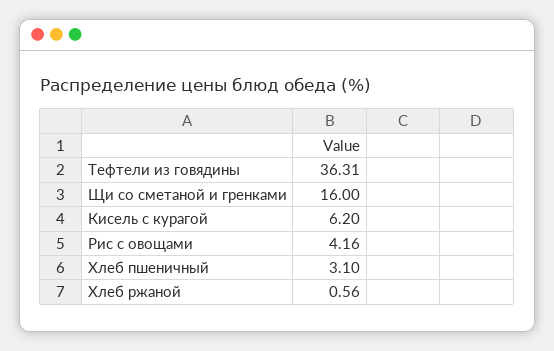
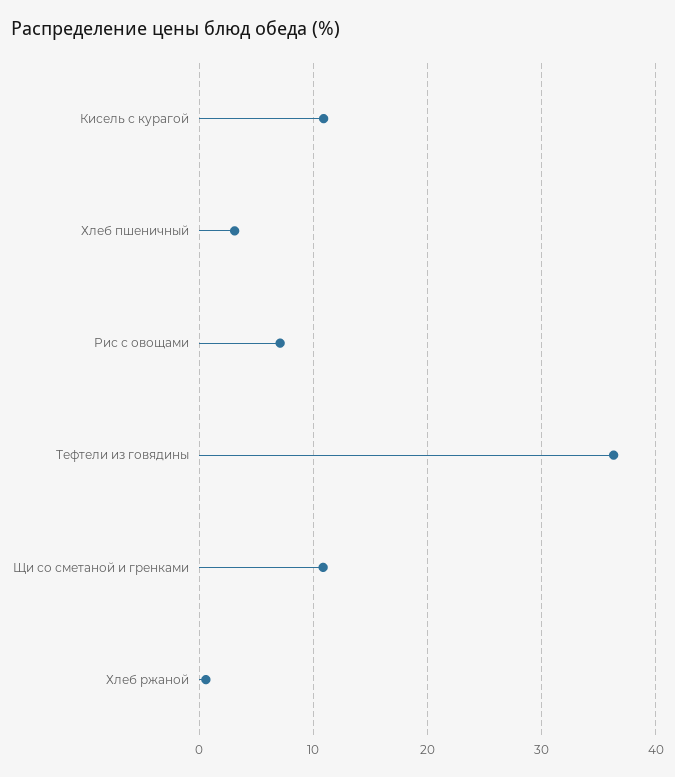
  {
    "Тефтели из говядины": 36.31,
-   "Щи со сметаной и гренками": 16,
+   "Щи со сметаной и гренками": 11,
-   "Кисель с курагой": 6.2,
+   "Кисель с курагой": 11,
-   "Рис с овощами": 4.16,
+   "Рис с овощами": 7,
    "Хлеб пшеничный": 3.1,
    "Хлеб ржаной": 0.56
  }

